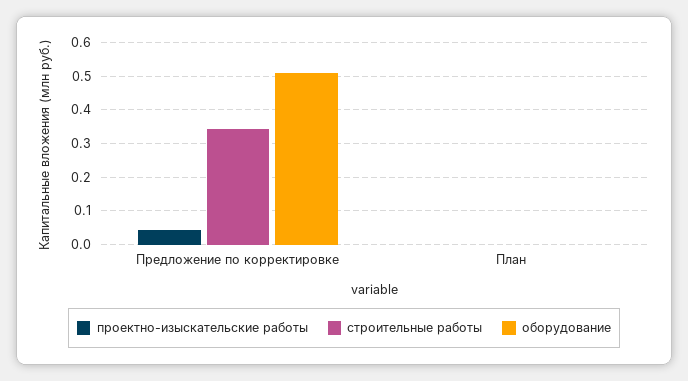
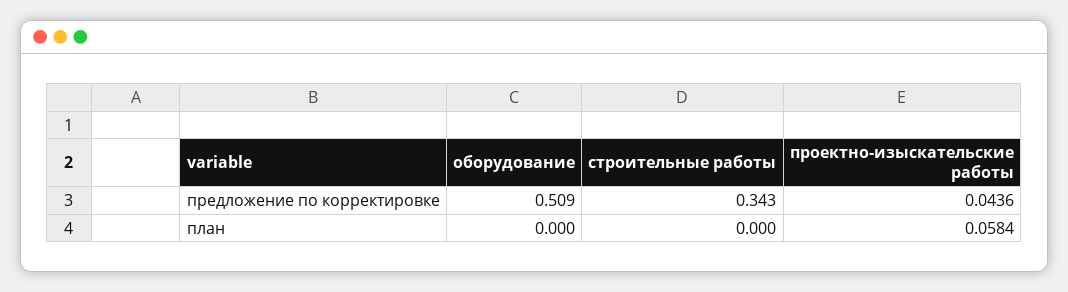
  {
    "проектно-изыскательские работы": {
      "Предложение по корректировке": 0.0436,
-     "План": 0
+     "План": 0.0584
    },
    "строительные работы": {
      "Предложение по корректировке": 0.343,
      "План": 0
    },
    "оборудование": {
      "Предложение по корректировке": 0.509,
      "План": 0
    }
  }

